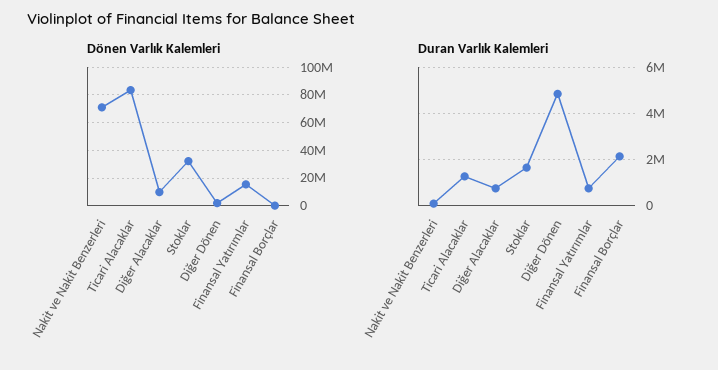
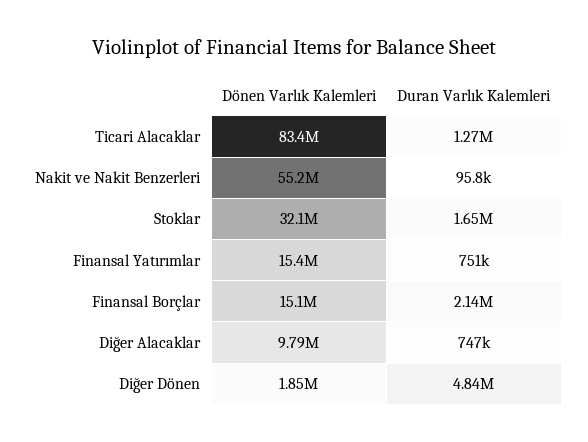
  {
    "Dönen Varlık Kalemleri": {
-     "Nakit ve Nakit Benzerleri": 70000000,
+     "Nakit ve Nakit Benzerleri": 55200000,
      "Ticari Alacaklar": 83400000,
      "Diğer Alacaklar": 9790000,
      "Stoklar": 32100000,
      "Diğer Dönen": 1850000,
      "Finansal Yatırımlar": 15400000,
-     "Finansal Borçlar": 0
+     "Finansal Borçlar": 15100000
    },
    "Duran Varlık Kalemleri": {
      "Nakit ve Nakit Benzerleri": 95800,
      "Ticari Alacaklar": 1270000,
      "Diğer Alacaklar": 747000,
      "Stoklar": 1650000,
      "Diğer Dönen": 4840000,
      "Finansal Yatırımlar": 751000,
      "Finansal Borçlar": 2140000
    }
  }

